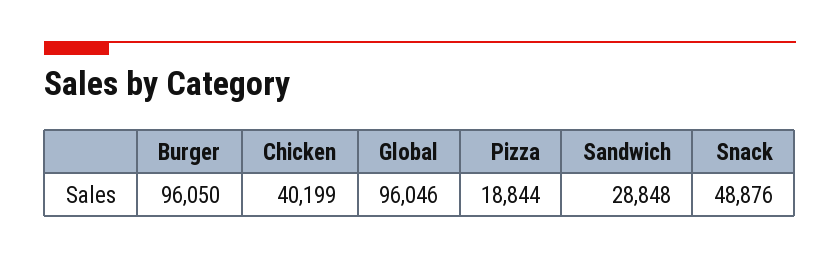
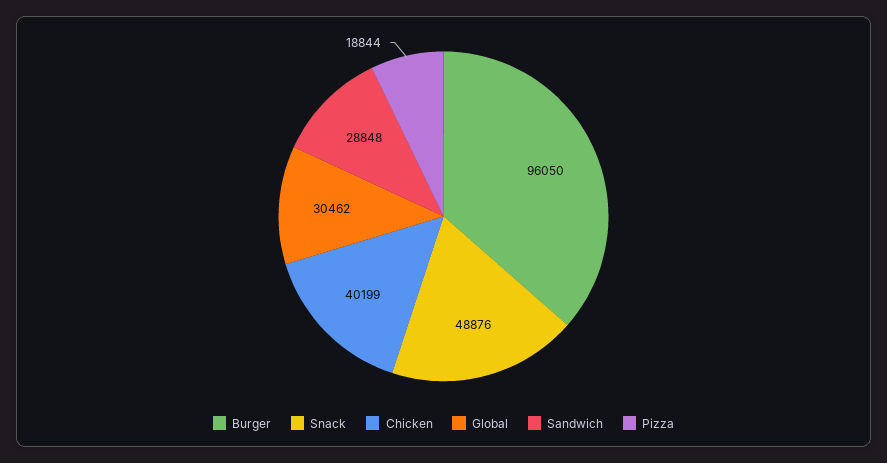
  {
    "Burger": 96050,
    "Chicken": 40199,
-   "Global": 96046,
+   "Global": 30462,
    "Pizza": 18844,
    "Sandwich": 28848,
    "Snack": 48876
  }

